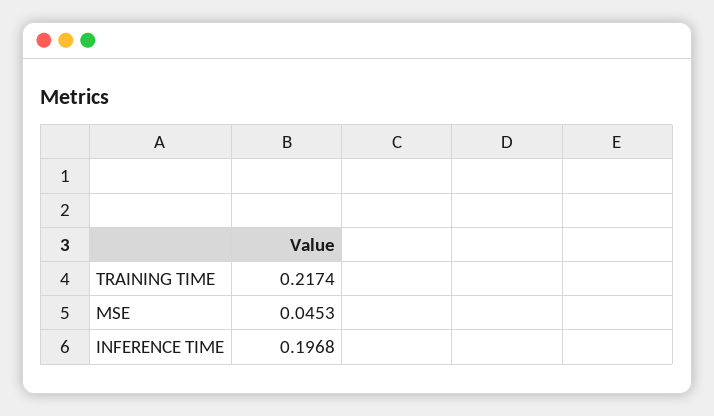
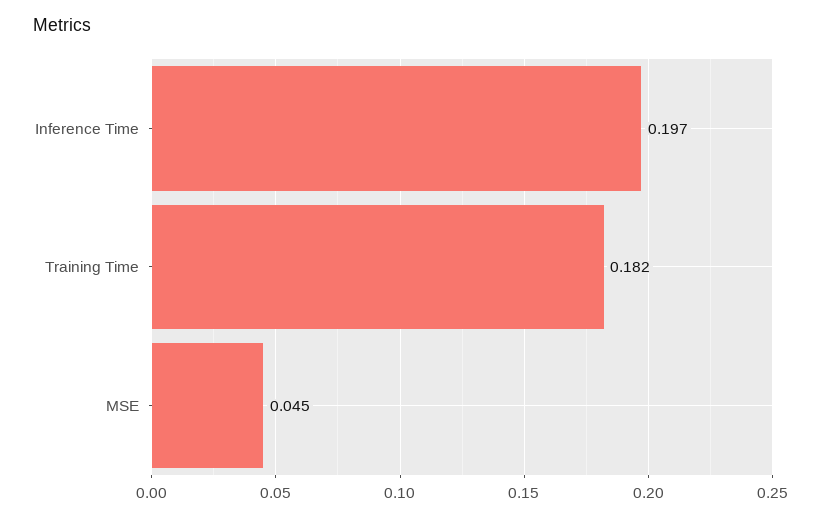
  {
-   "TRAINING TIME": 0.2174,
+   "TRAINING TIME": 0.182,
    "MSE": 0.0453,
    "INFERENCE TIME": 0.1968
  }

